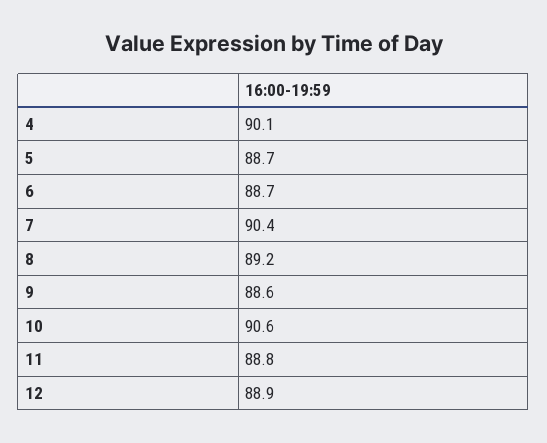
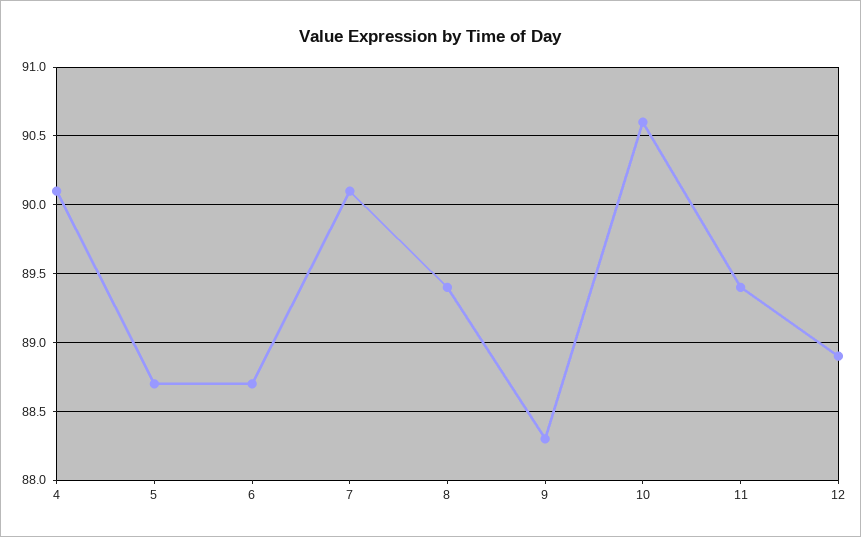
  {
    "4": 90.1,
    "5": 88.7,
    "6": 88.7,
-   "7": 90.4,
+   "7": 90.1,
-   "8": 89.2,
+   "8": 89.4,
-   "9": 88.6,
+   "9": 88.3,
    "10": 90.6,
-   "11": 88.8,
+   "11": 89.4,
    "12": 88.9
  }

